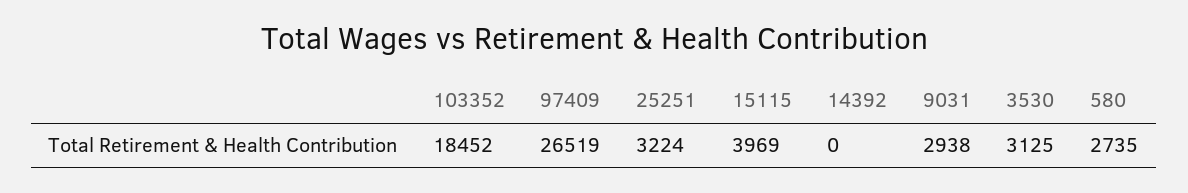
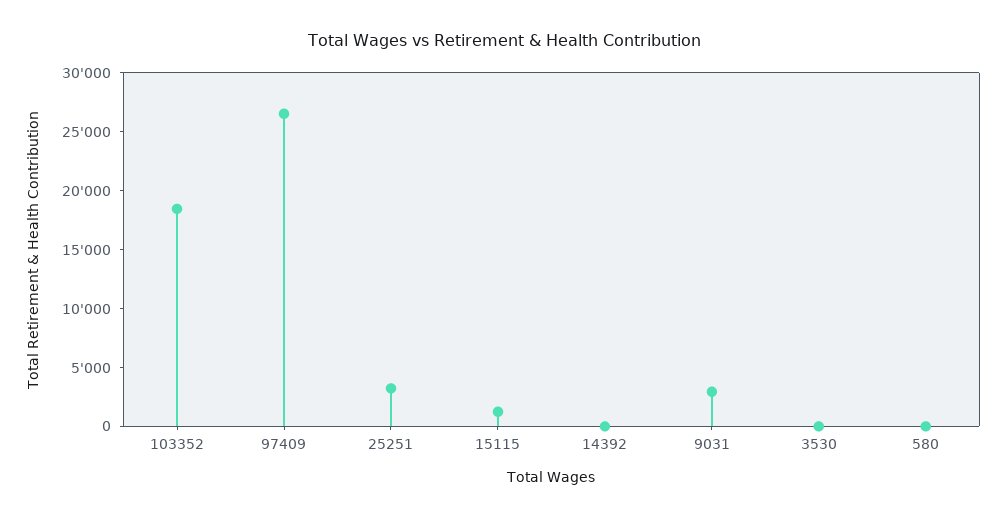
  {
    "103352": 18452,
    "97409": 26519,
    "25251": 3224,
-   "15115": 3969,
+   "15115": 1000,
    "14392": 0,
    "9031": 2938,
-   "3530": 3125,
+   "3530": 0,
-   "580": 2735
+   "580": 0
  }

